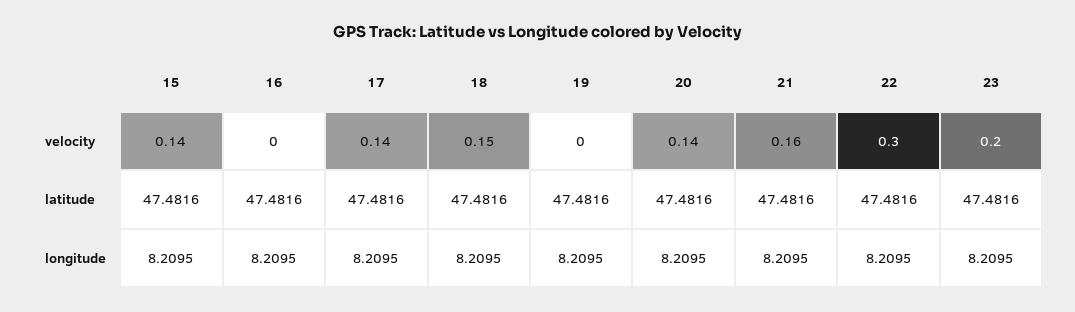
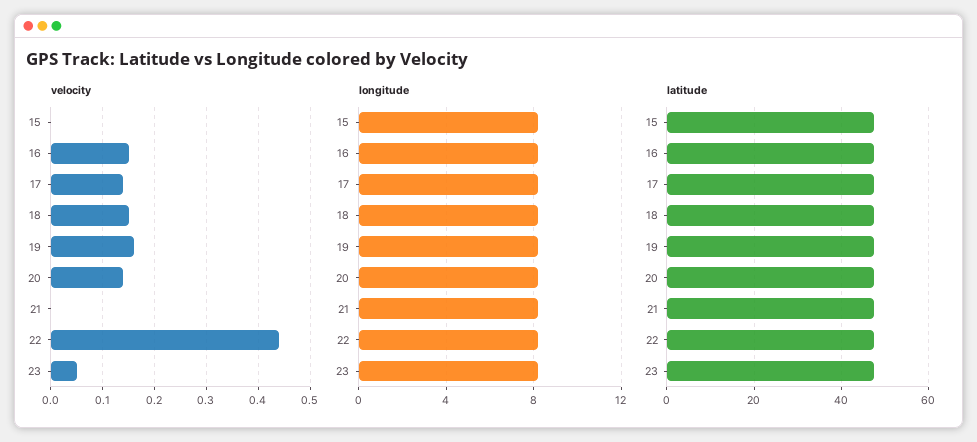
  {
    "velocity": {
-     "15": 0.14,
+     "15": 0,
-     "16": 0,
+     "16": 0.15,
      "17": 0.14,
      "18": 0.15,
-     "19": 0,
+     "19": 0.15,
      "20": 0.14,
-     "21": 0.16,
+     "21": 0,
-     "22": 0.3,
+     "22": 0.45,
-     "23": 0.2
+     "23": 0.05
    },
    "latitude": {
      "15": 47.4816,
      "16": 47.4816,
      "17": 47.4816,
      "18": 47.4816,
      "19": 47.4816,
      "20": 47.4816,
      "21": 47.4816,
      "22": 47.4816,
      "23": 47.4816
    },
    "longitude": {
      "15": 8.2095,
      "16": 8.2095,
      "17": 8.2095,
      "18": 8.2095,
      "19": 8.2095,
      "20": 8.2095,
      "21": 8.2095,
      "22": 8.2095,
      "23": 8.2095
    }
  }

